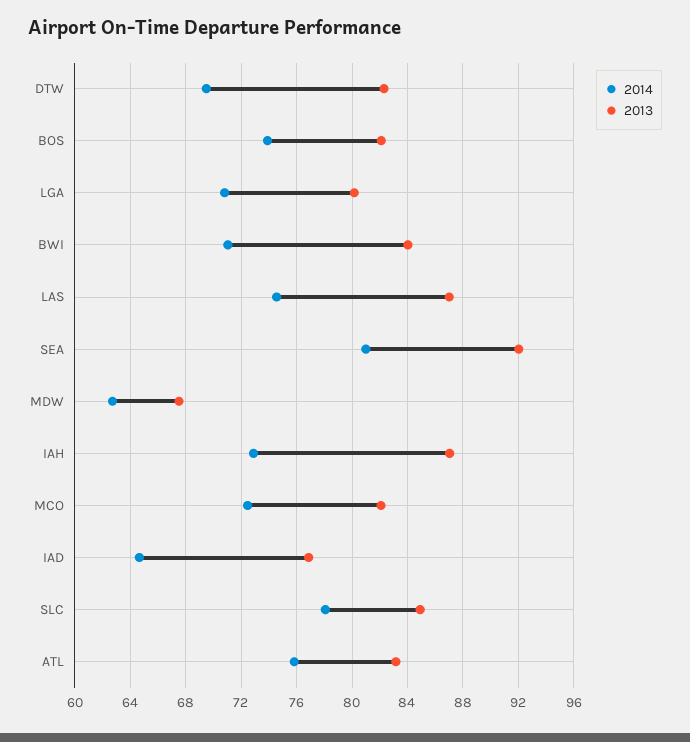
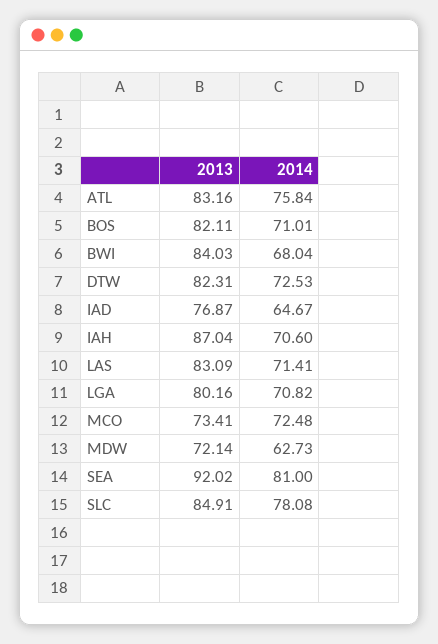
  {
    "2014": {
-     "DTW": 69.5,
+     "DTW": 72.53,
-     "BOS": 74,
+     "BOS": 71.01,
      "LGA": 70.82,
-     "BWI": 71,
+     "BWI": 68.04,
-     "LAS": 74.5,
+     "LAS": 71.41,
      "SEA": 81,
      "MDW": 62.73,
-     "IAH": 73,
+     "IAH": 70.6,
      "MCO": 72.48,
      "IAD": 64.67,
      "SLC": 78.08,
      "ATL": 75.84
    },
    "2013": {
      "DTW": 82.31,
      "BOS": 82.11,
      "LGA": 80.16,
      "BWI": 84.03,
-     "LAS": 87,
+     "LAS": 83.09,
      "SEA": 92.02,
-     "MDW": 67.5,
+     "MDW": 72.14,
      "IAH": 87.04,
-     "MCO": 82,
+     "MCO": 73.41,
      "IAD": 76.87,
      "SLC": 84.91,
      "ATL": 83.16
    }
  }

